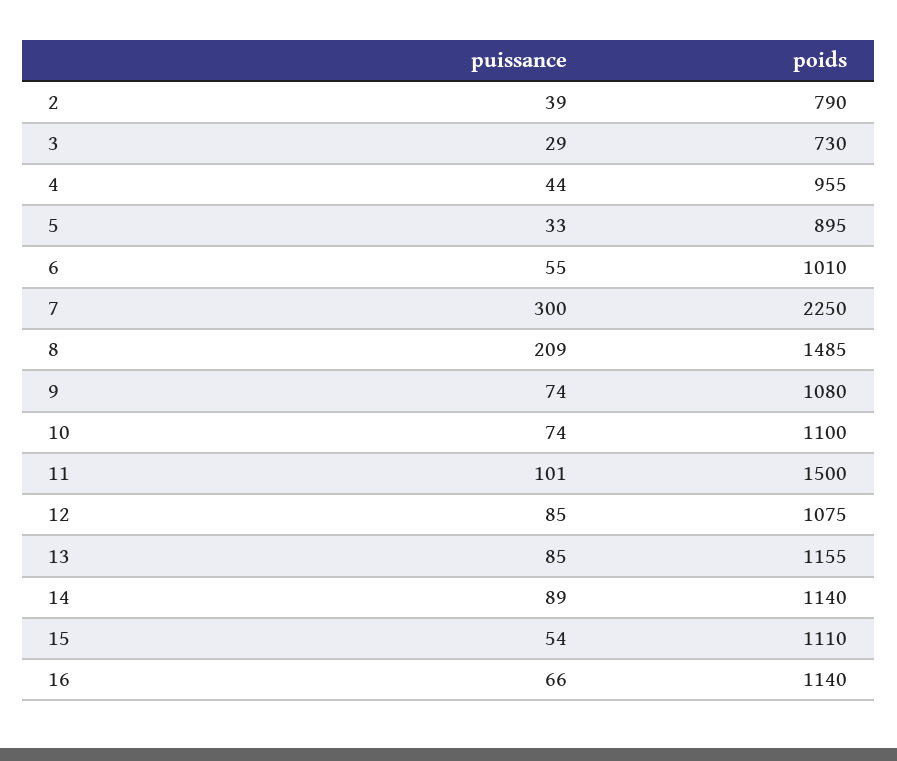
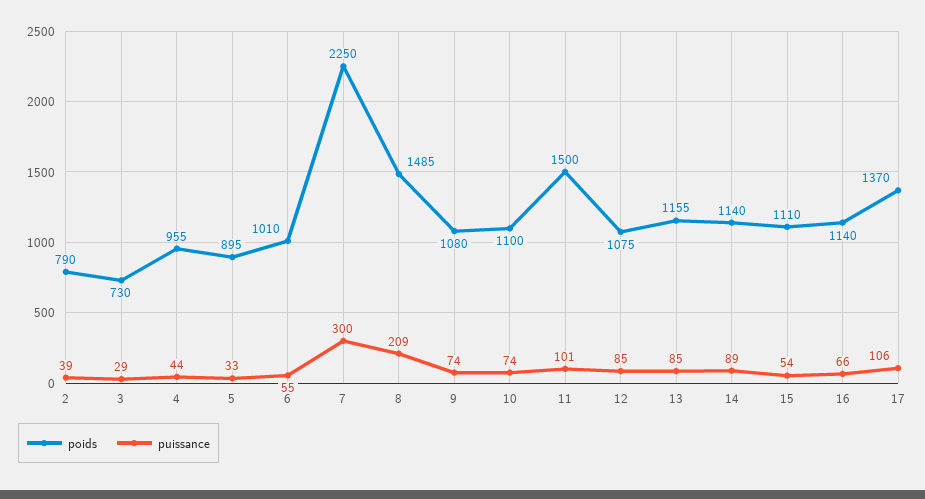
  {
    "puissance": {
      "2": 39,
      "3": 29,
      "4": 44,
      "5": 33,
      "6": 55,
      "7": 300,
      "8": 209,
      "9": 74,
      "10": 74,
      "11": 101,
      "12": 85,
      "13": 85,
      "14": 89,
      "15": 54,
-     "16": 66
+     "16": 66,
+     "17": 106
    },
    "poids": {
      "2": 790,
      "3": 730,
      "4": 955,
      "5": 895,
      "6": 1010,
      "7": 2250,
      "8": 1485,
      "9": 1080,
      "10": 1100,
      "11": 1500,
      "12": 1075,
      "13": 1155,
      "14": 1140,
      "15": 1110,
-     "16": 1140
+     "16": 1140,
+     "17": 1370
    }
  }

